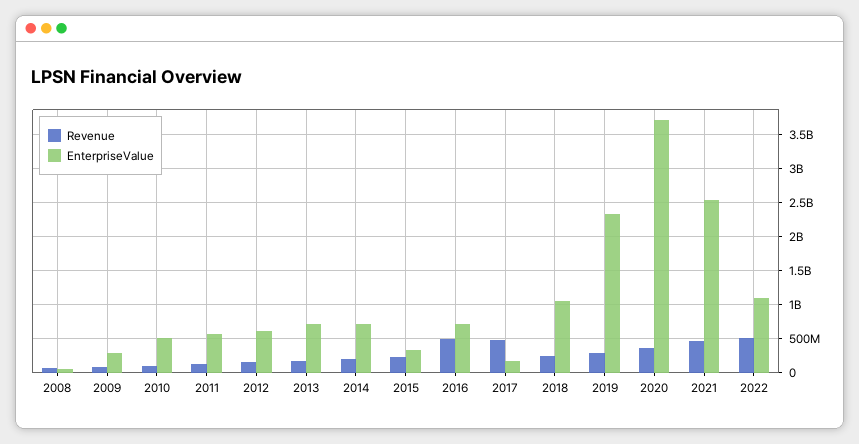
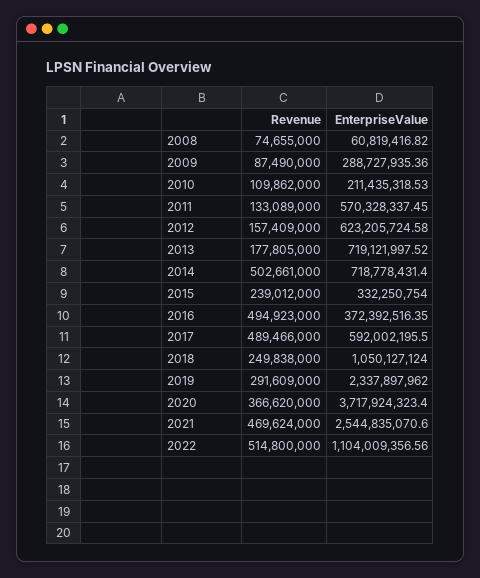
  {
    "Revenue": {
      "2008": 74655000,
      "2009": 87490000,
      "2010": 109862000,
      "2011": 133089000,
      "2012": 157409000,
      "2013": 177805000,
-     "2014": 200000000,
+     "2014": 502661000,
      "2015": 239012000,
      "2016": 494923000,
      "2017": 489466000,
      "2018": 249838000,
      "2019": 291609000,
      "2020": 366620000,
      "2021": 469624000,
      "2022": 514800000
    },
    "EnterpriseValue": {
      "2008": 60819416.82,
      "2009": 288727935.36,
-     "2010": 500000000,
+     "2010": 211435318.53,
      "2011": 570328337.45,
      "2012": 623205724.58,
      "2013": 719121997.52,
      "2014": 718778431.4,
      "2015": 332250754,
-     "2016": 700000000,
+     "2016": 372392516.35,
-     "2017": 200000000,
+     "2017": 592002195.5,
      "2018": 1050127124,
      "2019": 2337897962,
      "2020": 3717924323.4,
      "2021": 2544835070.6,
      "2022": 1104009356.56
    }
  }

